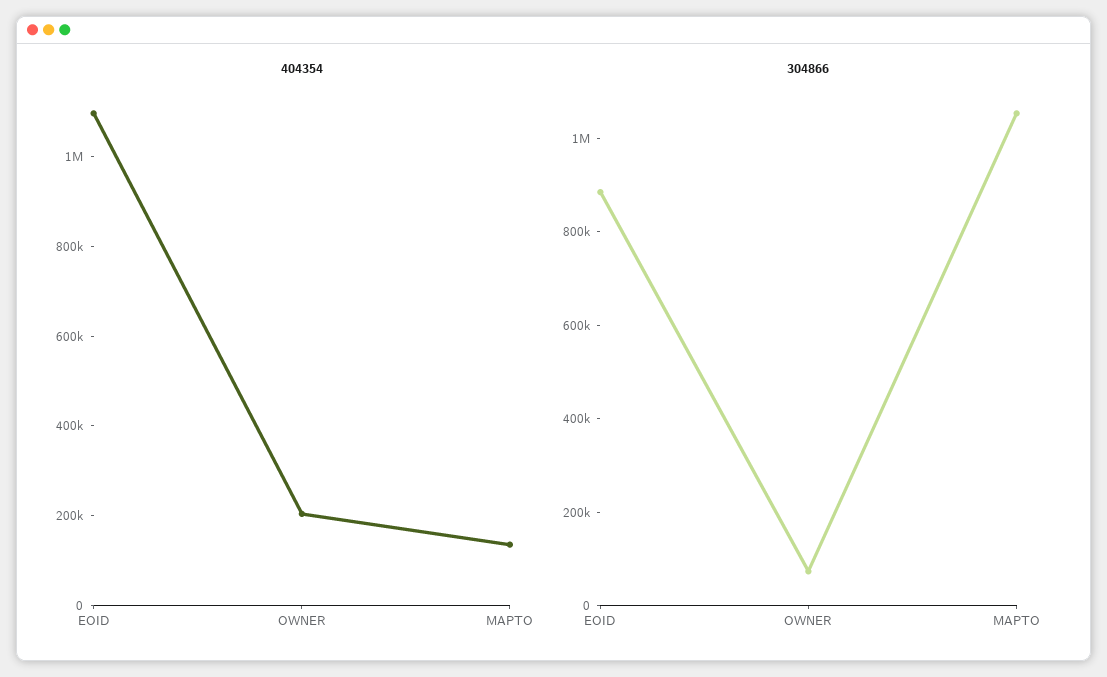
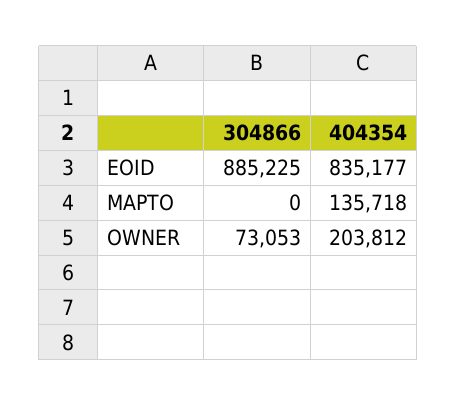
  {
    "404354": {
-     "EOID": 1100000,
+     "EOID": 835177,
      "OWNER": 203812,
      "MAPTO": 135718
    },
    "304866": {
      "EOID": 885225,
      "OWNER": 73053,
-     "MAPTO": 1050000
+     "MAPTO": 0
    }
  }

